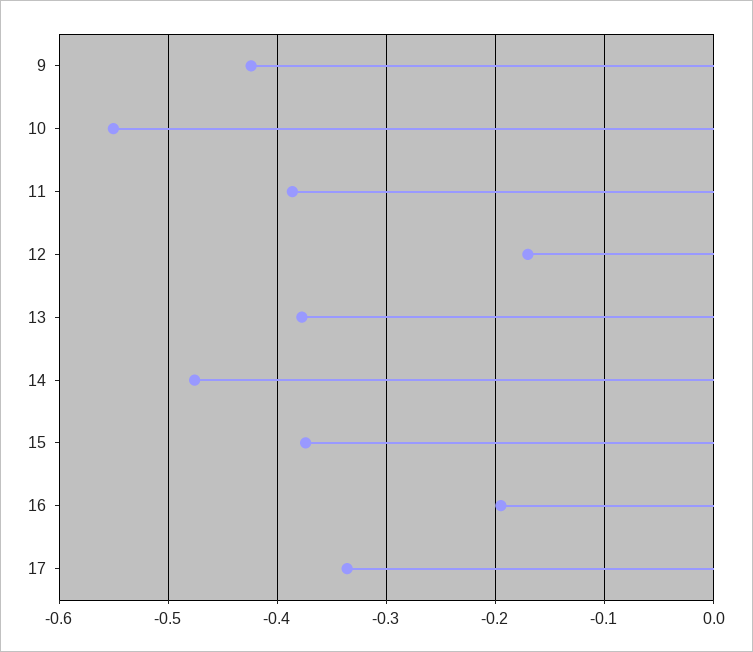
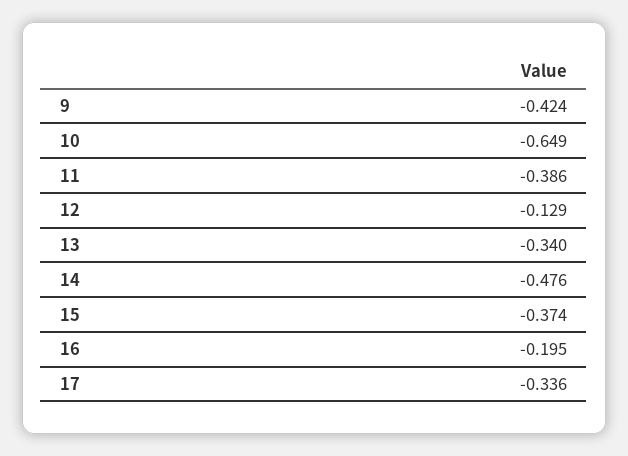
  {
    "9": -0.424,
-   "10": -0.55,
+   "10": -0.649,
    "11": -0.386,
-   "12": -0.17,
+   "12": -0.129,
-   "13": -0.38,
+   "13": -0.34,
    "14": -0.476,
    "15": -0.374,
    "16": -0.195,
    "17": -0.336
  }

